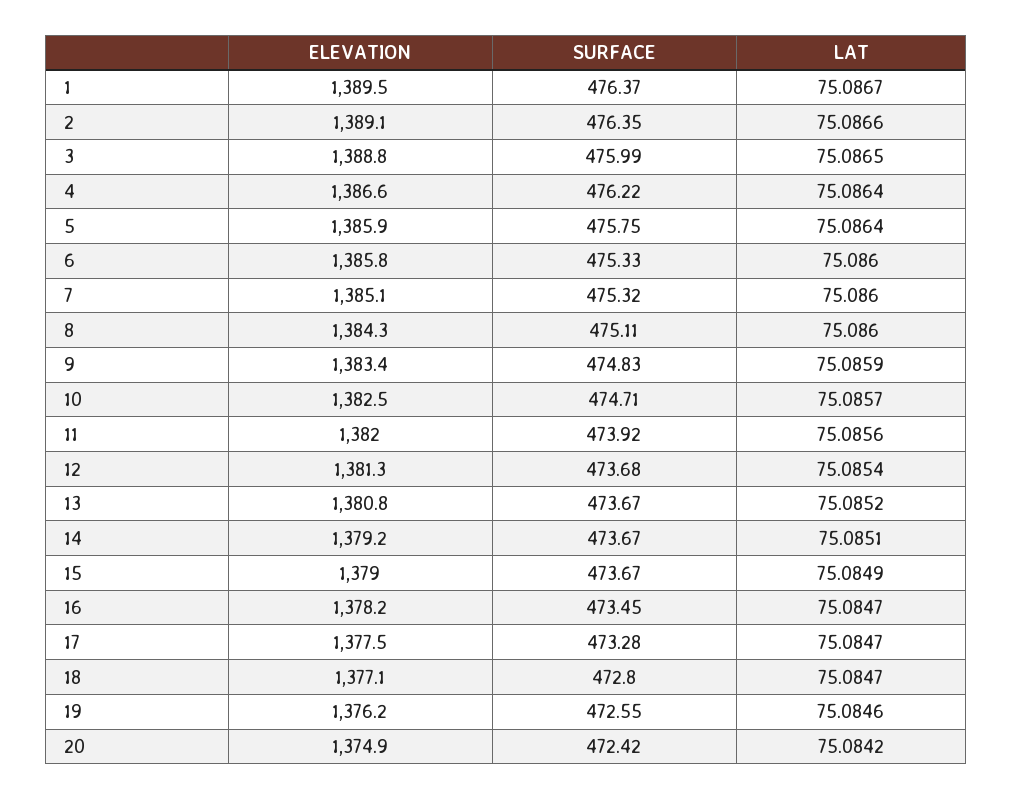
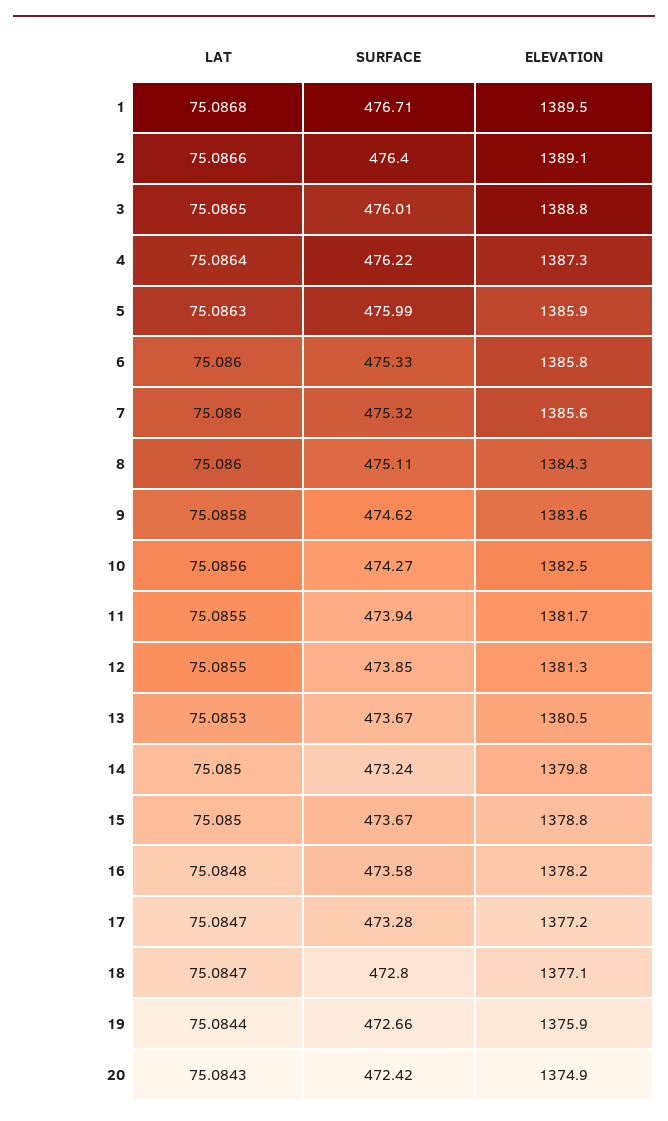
  {
    "ELEVATION": {
      "1": 1389.5,
      "2": 1389.1,
      "3": 1388.8,
-     "4": 1386.6,
+     "4": 1387.3,
      "5": 1385.9,
      "6": 1385.8,
-     "7": 1385.1,
+     "7": 1385.6,
      "8": 1384.3,
-     "9": 1383.4,
+     "9": 1383.6,
      "10": 1382.5,
-     "11": 1382,
+     "11": 1381.7,
      "12": 1381.3,
-     "13": 1380.8,
+     "13": 1380.5,
-     "14": 1379.2,
+     "14": 1379.8,
-     "15": 1379,
+     "15": 1378.8,
      "16": 1378.2,
-     "17": 1377.5,
+     "17": 1377.2,
      "18": 1377.1,
-     "19": 1376.2,
+     "19": 1375.9,
      "20": 1374.9
    },
    "SURFACE": {
-     "1": 476.37,
+     "1": 476.71,
-     "2": 476.35,
+     "2": 476.4,
-     "3": 475.99,
+     "3": 476.01,
      "4": 476.22,
-     "5": 475.75,
+     "5": 475.99,
      "6": 475.33,
      "7": 475.32,
      "8": 475.11,
-     "9": 474.83,
+     "9": 474.62,
-     "10": 474.71,
+     "10": 474.27,
-     "11": 473.92,
+     "11": 473.94,
-     "12": 473.68,
+     "12": 473.85,
      "13": 473.67,
-     "14": 473.67,
+     "14": 473.24,
      "15": 473.67,
-     "16": 473.45,
+     "16": 473.58,
      "17": 473.28,
      "18": 472.8,
-     "19": 472.55,
+     "19": 472.66,
      "20": 472.42
    },
    "LAT": {
-     "1": 75.0867,
+     "1": 75.0868,
      "2": 75.0866,
      "3": 75.0865,
      "4": 75.0864,
-     "5": 75.0864,
+     "5": 75.0863,
      "6": 75.086,
      "7": 75.086,
      "8": 75.086,
-     "9": 75.0859,
+     "9": 75.0858,
-     "10": 75.0857,
+     "10": 75.0856,
-     "11": 75.0856,
+     "11": 75.0855,
-     "12": 75.0854,
+     "12": 75.0855,
-     "13": 75.0852,
+     "13": 75.0853,
-     "14": 75.0851,
+     "14": 75.085,
-     "15": 75.0849,
+     "15": 75.085,
-     "16": 75.0847,
+     "16": 75.0848,
      "17": 75.0847,
      "18": 75.0847,
-     "19": 75.0846,
+     "19": 75.0844,
-     "20": 75.0842
+     "20": 75.0843
    }
  }

